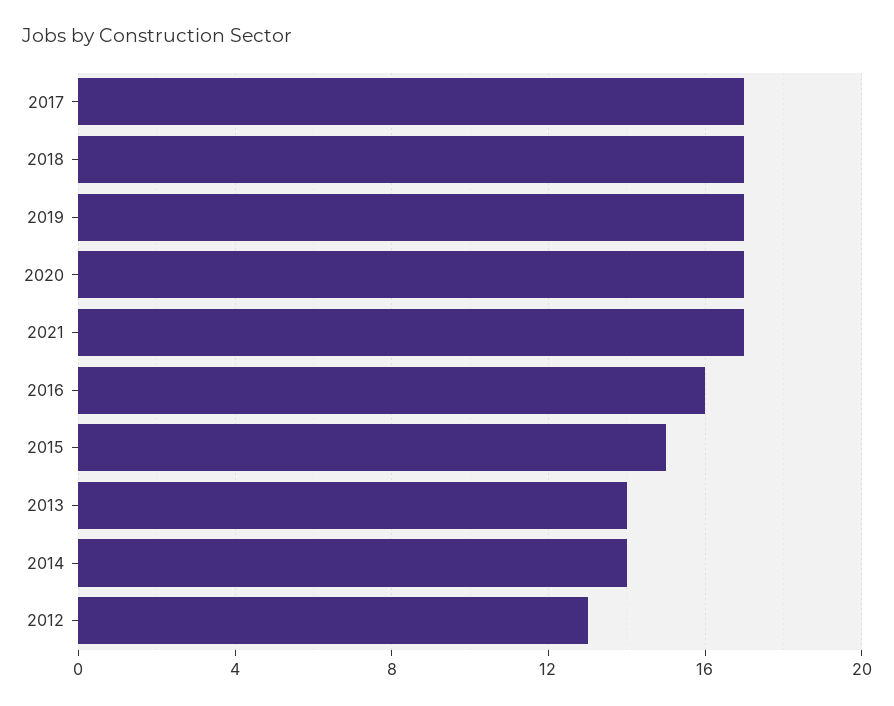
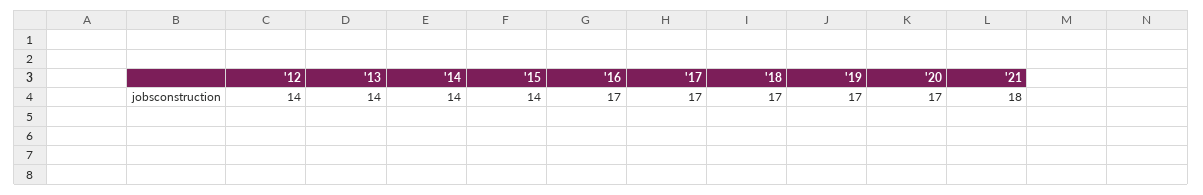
  {
    "2017": 17,
    "2018": 17,
    "2019": 17,
    "2020": 17,
-   "2021": 17,
+   "2021": 18,
-   "2016": 16,
+   "2016": 17,
-   "2015": 15,
+   "2015": 14,
    "2013": 14,
    "2014": 14,
-   "2012": 13
+   "2012": 14
  }

